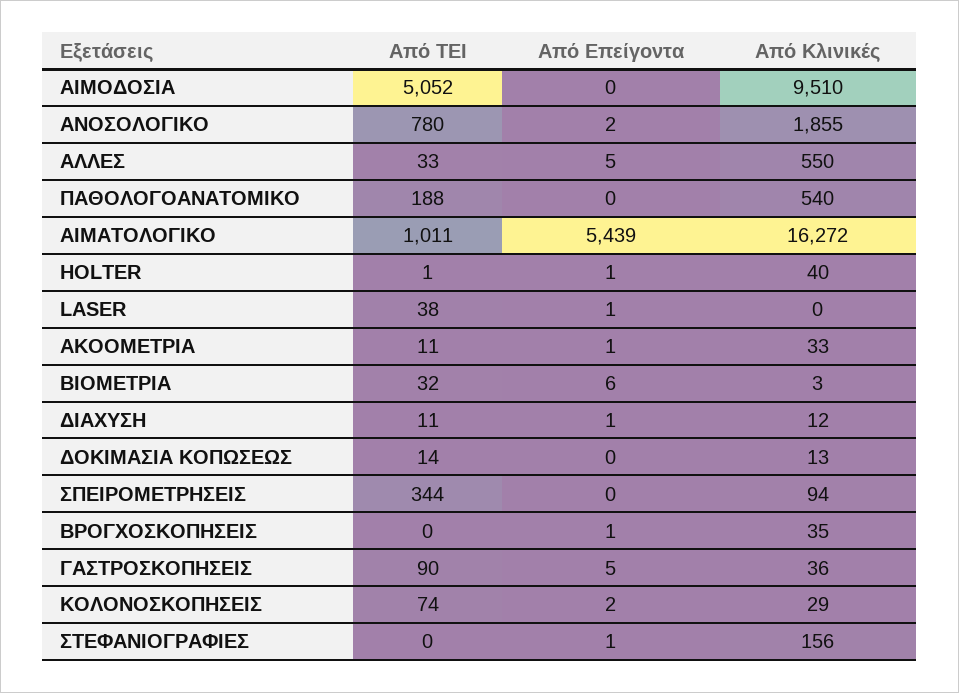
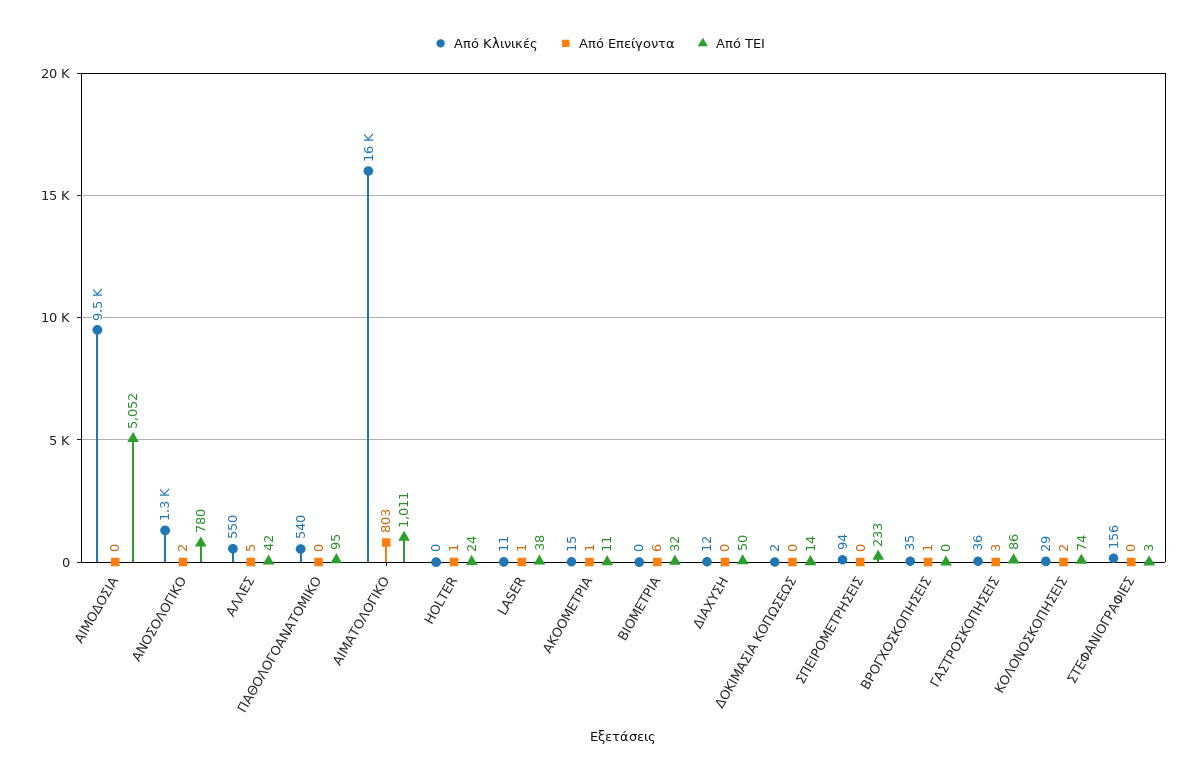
  {
    "Από ΤΕΙ": {
      "ΑΙΜΟΔΟΣΙΑ": 5052,
      "ΑΝΟΣΟΛΟΓΙΚΟ": 780,
-     "ΑΛΛΕΣ": 33,
+     "ΑΛΛΕΣ": 42,
-     "ΠΑΘΟΛΟΓΟΑΝΑΤΟΜΙΚΟ": 188,
+     "ΠΑΘΟΛΟΓΟΑΝΑΤΟΜΙΚΟ": 95,
      "ΑΙΜΑΤΟΛΟΓΙΚΟ": 1011,
-     "HOLTER": 1,
+     "HOLTER": 24,
      "LASER": 38,
      "ΑΚΟΟΜΕΤΡΙΑ": 11,
      "ΒΙΟΜΕΤΡΙΑ": 32,
-     "ΔΙΑΧΥΣΗ": 11,
+     "ΔΙΑΧΥΣΗ": 50,
      "ΔΟΚΙΜΑΣΙΑ ΚΟΠΩΣΕΩΣ": 14,
-     "ΣΠΕΙΡΟΜΕΤΡΗΣΕΙΣ": 344,
+     "ΣΠΕΙΡΟΜΕΤΡΗΣΕΙΣ": 233,
      "ΒΡΟΓΧΟΣΚΟΠΗΣΕΙΣ": 0,
-     "ΓΑΣΤΡΟΣΚΟΠΗΣΕΙΣ": 90,
+     "ΓΑΣΤΡΟΣΚΟΠΗΣΕΙΣ": 86,
      "ΚΟΛΟΝΟΣΚΟΠΗΣΕΙΣ": 74,
-     "ΣΤΕΦΑΝΙΟΓΡΑΦΙΕΣ": 0
+     "ΣΤΕΦΑΝΙΟΓΡΑΦΙΕΣ": 3
    },
    "Από Επείγοντα": {
      "ΑΙΜΟΔΟΣΙΑ": 0,
      "ΑΝΟΣΟΛΟΓΙΚΟ": 2,
      "ΑΛΛΕΣ": 5,
      "ΠΑΘΟΛΟΓΟΑΝΑΤΟΜΙΚΟ": 0,
-     "ΑΙΜΑΤΟΛΟΓΙΚΟ": 5439,
+     "ΑΙΜΑΤΟΛΟΓΙΚΟ": 803,
      "HOLTER": 1,
      "LASER": 1,
      "ΑΚΟΟΜΕΤΡΙΑ": 1,
      "ΒΙΟΜΕΤΡΙΑ": 6,
-     "ΔΙΑΧΥΣΗ": 1,
+     "ΔΙΑΧΥΣΗ": 0,
      "ΔΟΚΙΜΑΣΙΑ ΚΟΠΩΣΕΩΣ": 0,
      "ΣΠΕΙΡΟΜΕΤΡΗΣΕΙΣ": 0,
      "ΒΡΟΓΧΟΣΚΟΠΗΣΕΙΣ": 1,
-     "ΓΑΣΤΡΟΣΚΟΠΗΣΕΙΣ": 5,
+     "ΓΑΣΤΡΟΣΚΟΠΗΣΕΙΣ": 3,
      "ΚΟΛΟΝΟΣΚΟΠΗΣΕΙΣ": 2,
-     "ΣΤΕΦΑΝΙΟΓΡΑΦΙΕΣ": 1
+     "ΣΤΕΦΑΝΙΟΓΡΑΦΙΕΣ": 0
    },
    "Από Κλινικές": {
      "ΑΙΜΟΔΟΣΙΑ": 9510,
-     "ΑΝΟΣΟΛΟΓΙΚΟ": 1855,
+     "ΑΝΟΣΟΛΟΓΙΚΟ": 1300,
      "ΑΛΛΕΣ": 550,
      "ΠΑΘΟΛΟΓΟΑΝΑΤΟΜΙΚΟ": 540,
      "ΑΙΜΑΤΟΛΟΓΙΚΟ": 16272,
-     "HOLTER": 40,
+     "HOLTER": 0,
-     "LASER": 0,
+     "LASER": 11,
-     "ΑΚΟΟΜΕΤΡΙΑ": 33,
+     "ΑΚΟΟΜΕΤΡΙΑ": 15,
-     "ΒΙΟΜΕΤΡΙΑ": 3,
+     "ΒΙΟΜΕΤΡΙΑ": 0,
      "ΔΙΑΧΥΣΗ": 12,
-     "ΔΟΚΙΜΑΣΙΑ ΚΟΠΩΣΕΩΣ": 13,
+     "ΔΟΚΙΜΑΣΙΑ ΚΟΠΩΣΕΩΣ": 2,
      "ΣΠΕΙΡΟΜΕΤΡΗΣΕΙΣ": 94,
      "ΒΡΟΓΧΟΣΚΟΠΗΣΕΙΣ": 35,
      "ΓΑΣΤΡΟΣΚΟΠΗΣΕΙΣ": 36,
      "ΚΟΛΟΝΟΣΚΟΠΗΣΕΙΣ": 29,
      "ΣΤΕΦΑΝΙΟΓΡΑΦΙΕΣ": 156
    }
  }

